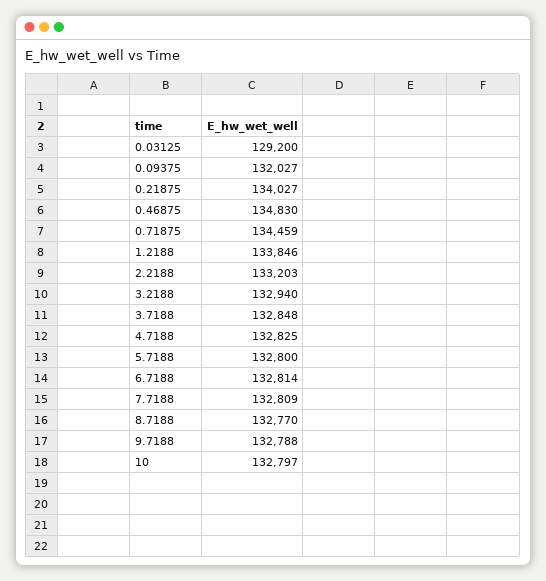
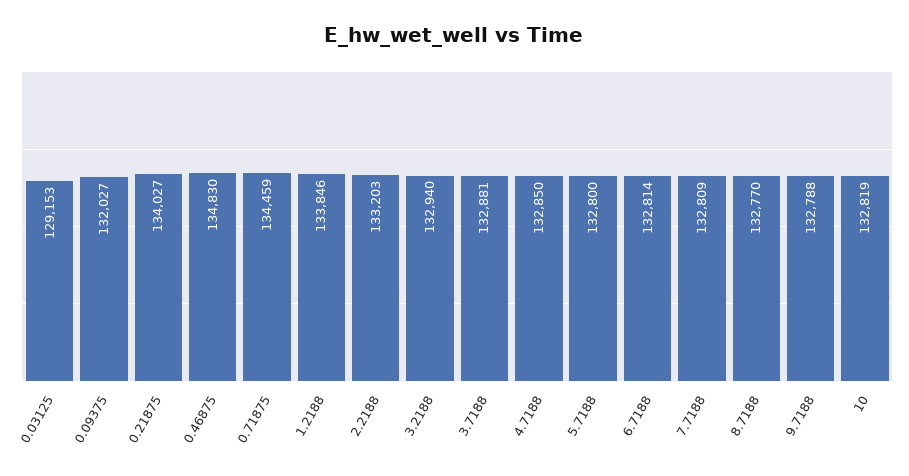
  {
-   "0.03125": 129200,
+   "0.03125": 129153,
    "0.09375": 132027,
    "0.21875": 134027,
    "0.46875": 134830,
    "0.71875": 134459,
    "1.2188": 133846,
    "2.2188": 133203,
    "3.2188": 132940,
-   "3.7188": 132848,
+   "3.7188": 132881,
-   "4.7188": 132825,
+   "4.7188": 132850,
    "5.7188": 132800,
    "6.7188": 132814,
    "7.7188": 132809,
    "8.7188": 132770,
    "9.7188": 132788,
-   "10": 132797
+   "10": 132819
  }

